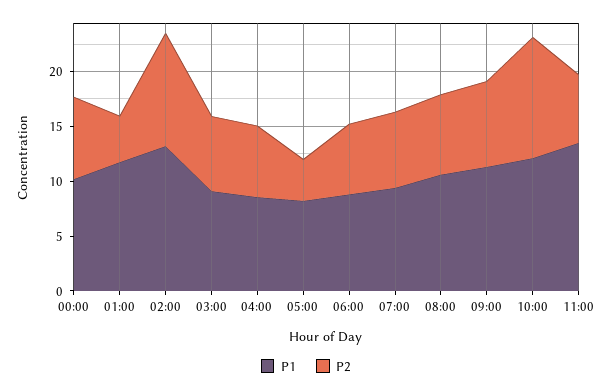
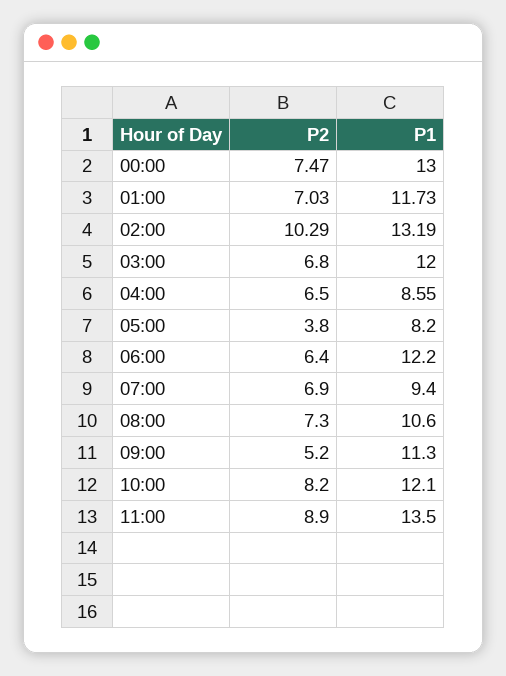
  {
    "P1": {
-     "00:00": 10,
+     "00:00": 13,
      "01:00": 11.73,
      "02:00": 13.19,
-     "03:00": 9,
+     "03:00": 12,
      "04:00": 8.55,
      "05:00": 8.2,
-     "06:00": 9,
+     "06:00": 12.2,
      "07:00": 9.4,
      "08:00": 10.6,
      "09:00": 11.3,
      "10:00": 12.1,
      "11:00": 13.5
    },
    "P2": {
      "00:00": 7.47,
-     "01:00": 4,
+     "01:00": 7.03,
      "02:00": 10.29,
      "03:00": 6.8,
      "04:00": 6.5,
      "05:00": 3.8,
      "06:00": 6.4,
      "07:00": 6.9,
      "08:00": 7.3,
-     "09:00": 8,
+     "09:00": 5.2,
-     "10:00": 11,
+     "10:00": 8.2,
-     "11:00": 6
+     "11:00": 8.9
    }
  }

